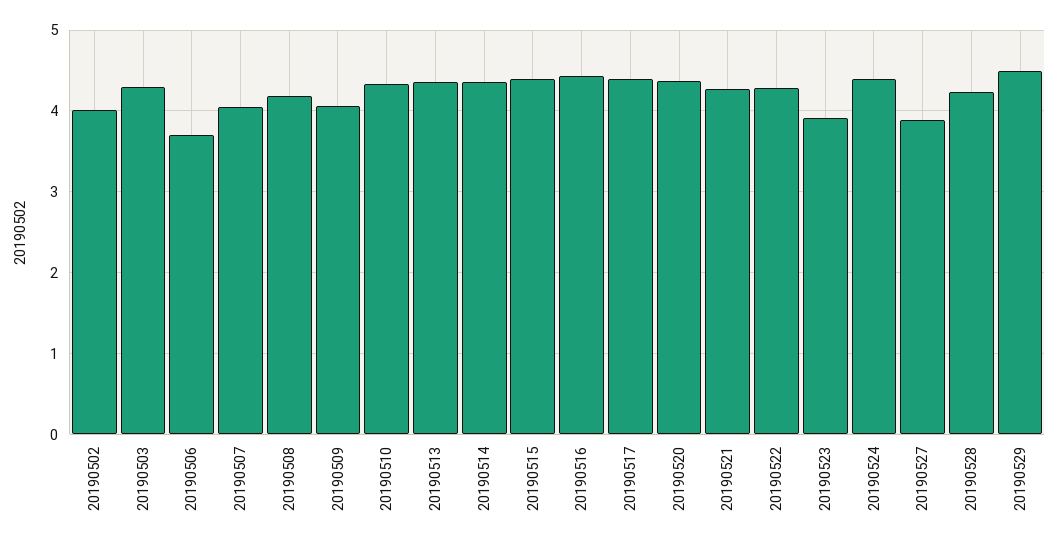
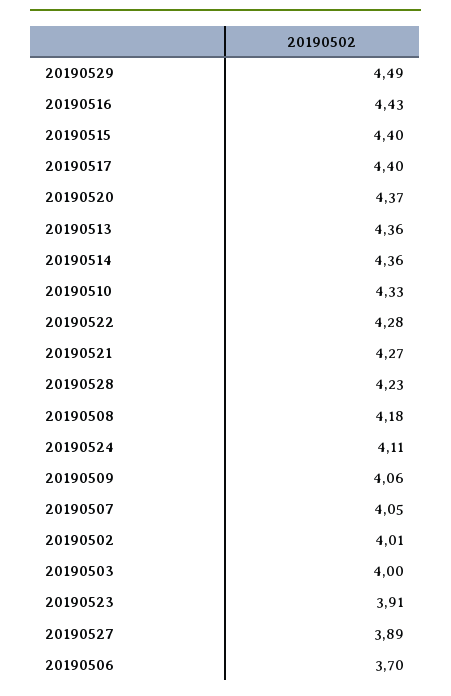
  {
    "20190502": 4.01,
-   "20190503": 4.3,
+   "20190503": 4,
    "20190506": 3.7,
    "20190507": 4.05,
    "20190508": 4.18,
    "20190509": 4.06,
    "20190510": 4.33,
    "20190513": 4.36,
    "20190514": 4.36,
    "20190515": 4.4,
    "20190516": 4.43,
    "20190517": 4.4,
    "20190520": 4.37,
    "20190521": 4.27,
    "20190522": 4.28,
    "20190523": 3.91,
-   "20190524": 4.4,
+   "20190524": 4.11,
    "20190527": 3.89,
    "20190528": 4.23,
    "20190529": 4.49
  }

